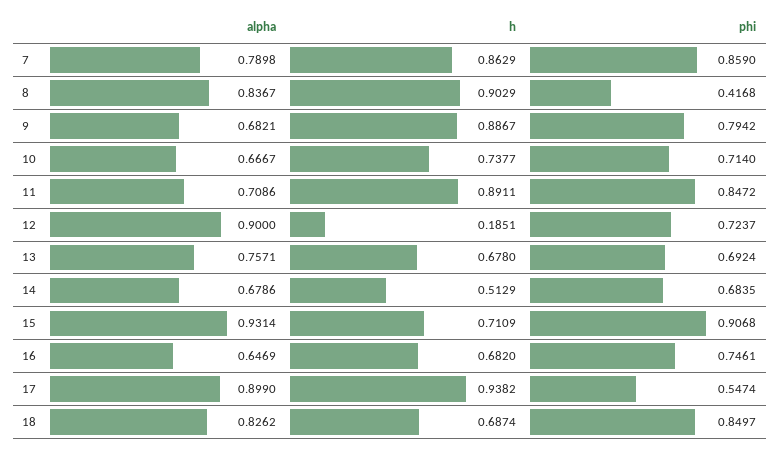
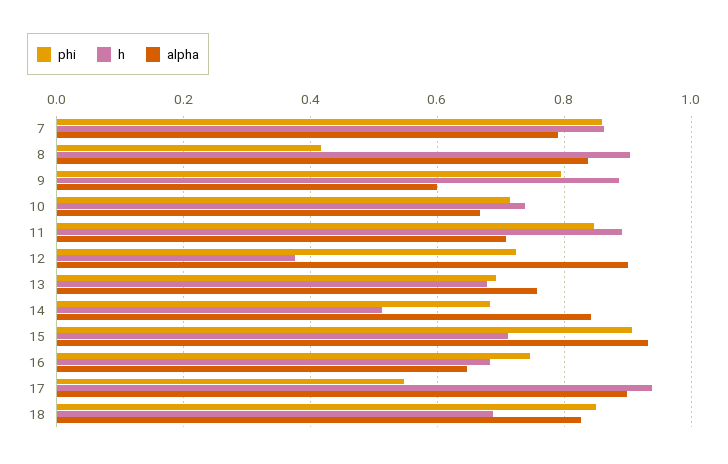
  {
    "alpha": {
      "7": 0.7898,
      "8": 0.8367,
-     "9": 0.6821,
+     "9": 0.6,
      "10": 0.6667,
      "11": 0.7086,
      "12": 0.9,
      "13": 0.7571,
-     "14": 0.6786,
+     "14": 0.84,
      "15": 0.9314,
      "16": 0.6469,
      "17": 0.899,
      "18": 0.8262
    },
    "h": {
      "7": 0.8629,
      "8": 0.9029,
      "9": 0.8867,
      "10": 0.7377,
      "11": 0.8911,
-     "12": 0.1851,
+     "12": 0.38,
      "13": 0.678,
      "14": 0.5129,
      "15": 0.7109,
      "16": 0.682,
      "17": 0.9382,
      "18": 0.6874
    },
    "phi": {
      "7": 0.859,
      "8": 0.4168,
      "9": 0.7942,
      "10": 0.714,
      "11": 0.8472,
      "12": 0.7237,
      "13": 0.6924,
      "14": 0.6835,
      "15": 0.9068,
      "16": 0.7461,
      "17": 0.5474,
      "18": 0.8497
    }
  }

